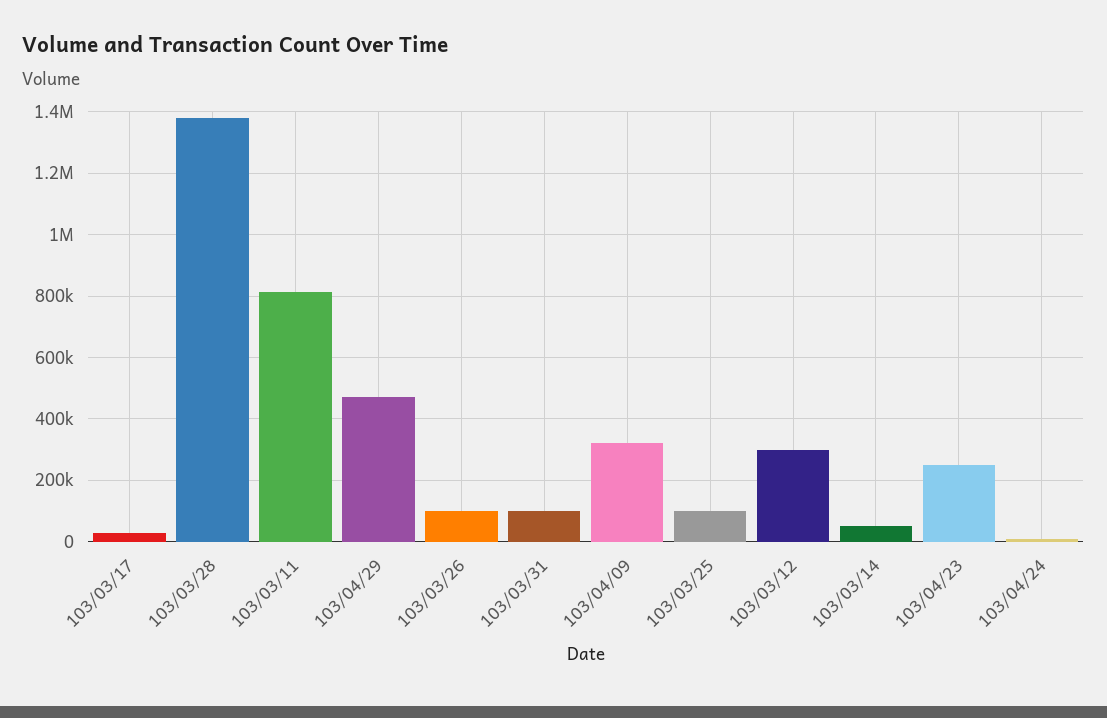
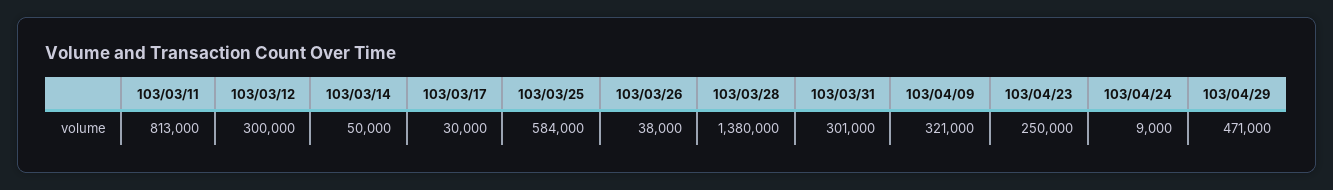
  {
    "103/03/17": 30000,
    "103/03/28": 1380000,
    "103/03/11": 813000,
    "103/04/29": 471000,
-   "103/03/26": 100000,
+   "103/03/26": 38000,
-   "103/03/31": 100000,
+   "103/03/31": 301000,
    "103/04/09": 321000,
-   "103/03/25": 100000,
+   "103/03/25": 584000,
    "103/03/12": 300000,
    "103/03/14": 50000,
    "103/04/23": 250000,
    "103/04/24": 9000
  }

